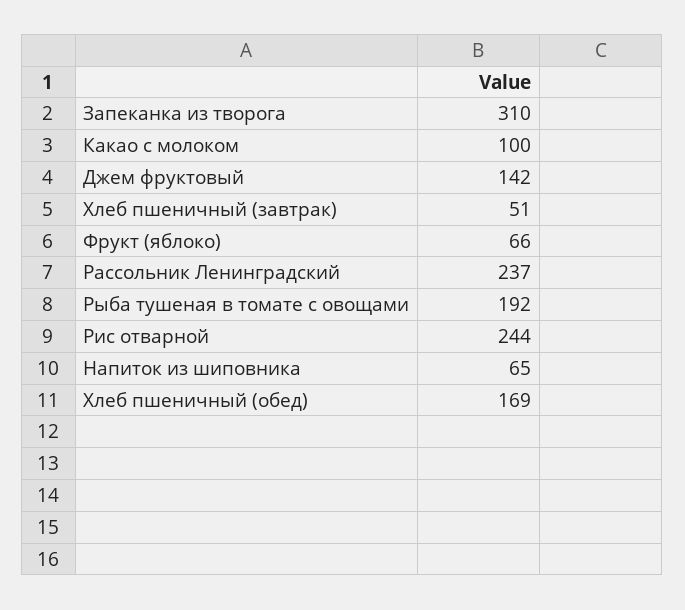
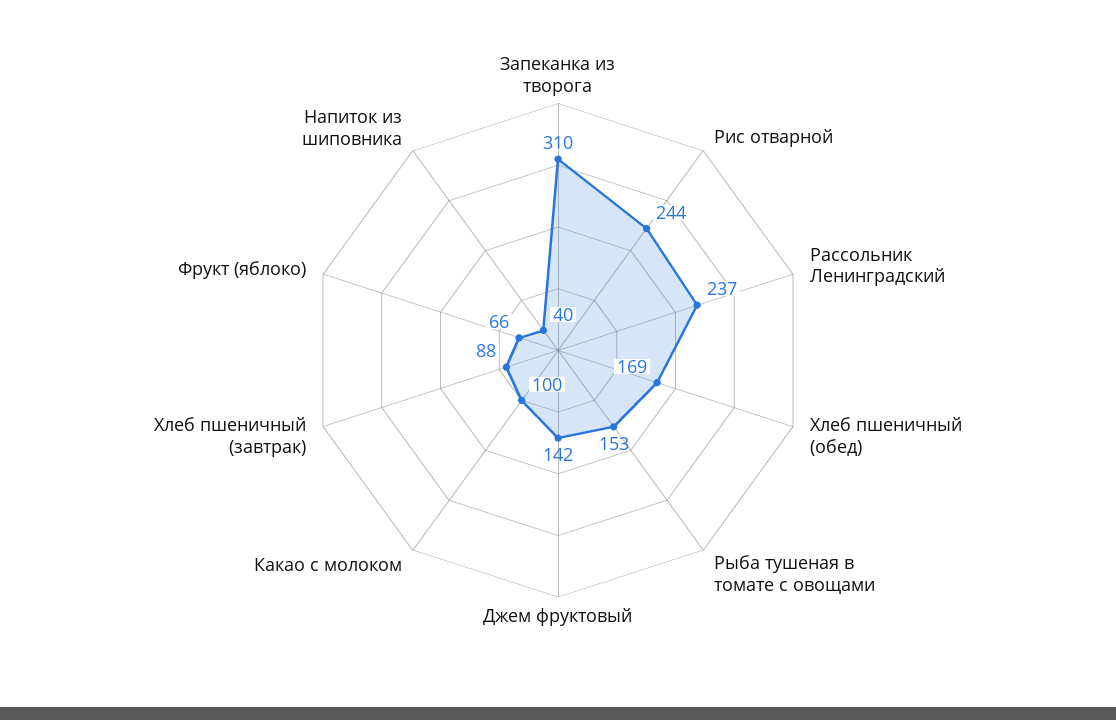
  {
    "Запеканка из творога": 310,
    "Какао с молоком": 100,
    "Джем фруктовый": 142,
-   "Хлеб пшеничный (завтрак)": 51,
+   "Хлеб пшеничный (завтрак)": 88,
    "Фрукт (яблоко)": 66,
    "Рассольник Ленинградский": 237,
-   "Рыба тушеная в томате с овощами": 192,
+   "Рыба тушеная в томате с овощами": 153,
    "Рис отварной": 244,
-   "Напиток из шиповника": 65,
+   "Напиток из шиповника": 40,
    "Хлеб пшеничный (обед)": 169
  }

